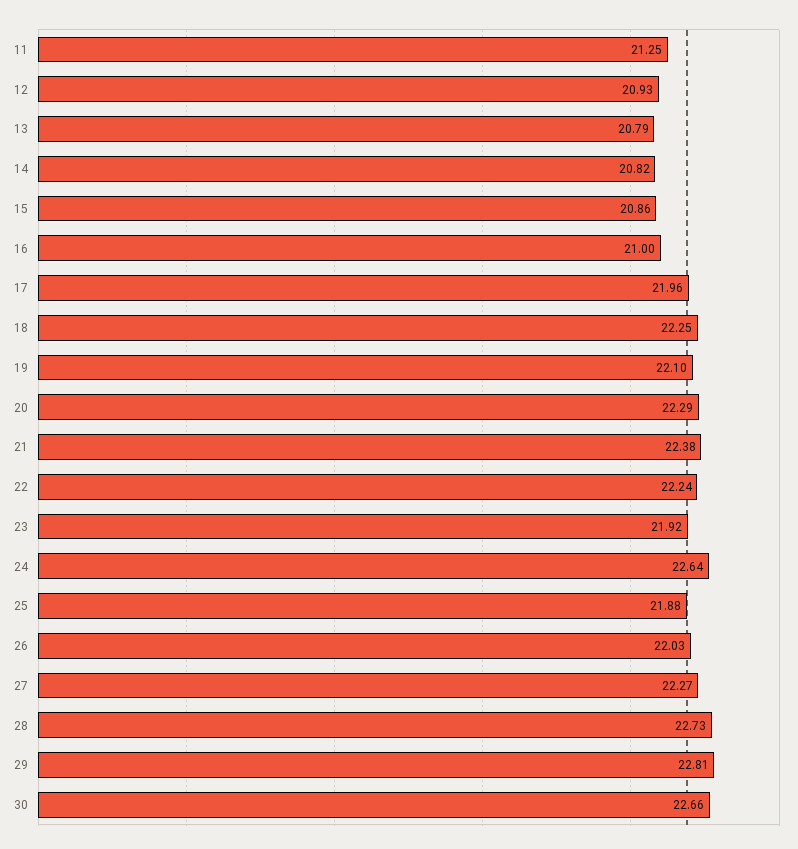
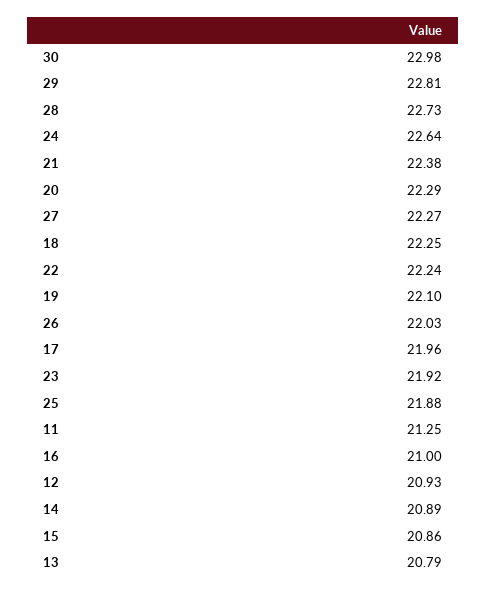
  {
    "11": 21.25,
    "12": 20.93,
    "13": 20.79,
-   "14": 20.82,
+   "14": 20.89,
    "15": 20.86,
    "16": 21,
    "17": 21.96,
    "18": 22.25,
    "19": 22.1,
    "20": 22.29,
    "21": 22.38,
    "22": 22.24,
    "23": 21.92,
    "24": 22.64,
    "25": 21.88,
    "26": 22.03,
    "27": 22.27,
    "28": 22.73,
    "29": 22.81,
-   "30": 22.66
+   "30": 22.98
  }

